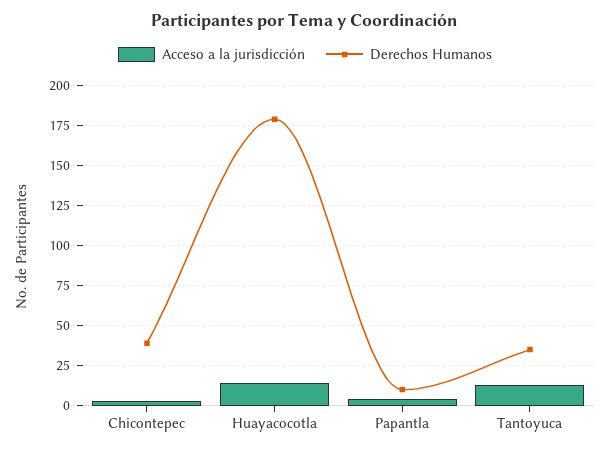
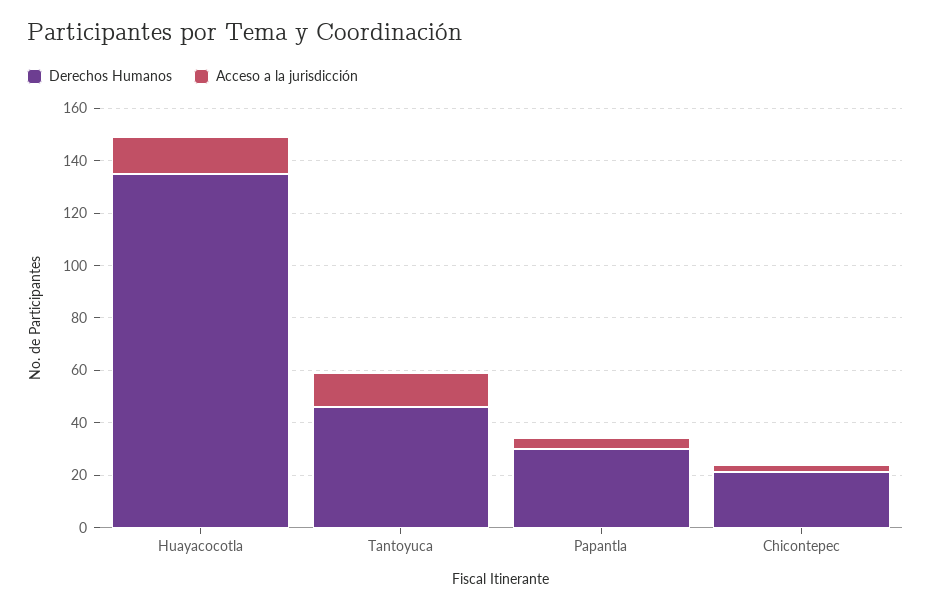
  {
    "Acceso a la jurisdicción": {
      "Chicontepec": 5,
      "Huayacocotla": 15,
      "Papantla": 5,
      "Tantoyuca": 15
    },
    "Derechos Humanos": {
-     "Chicontepec": 40,
+     "Chicontepec": 20,
-     "Huayacocotla": 180,
+     "Huayacocotla": 135,
-     "Papantla": 10,
+     "Papantla": 30,
-     "Tantoyuca": 35
+     "Tantoyuca": 45
    }
  }

